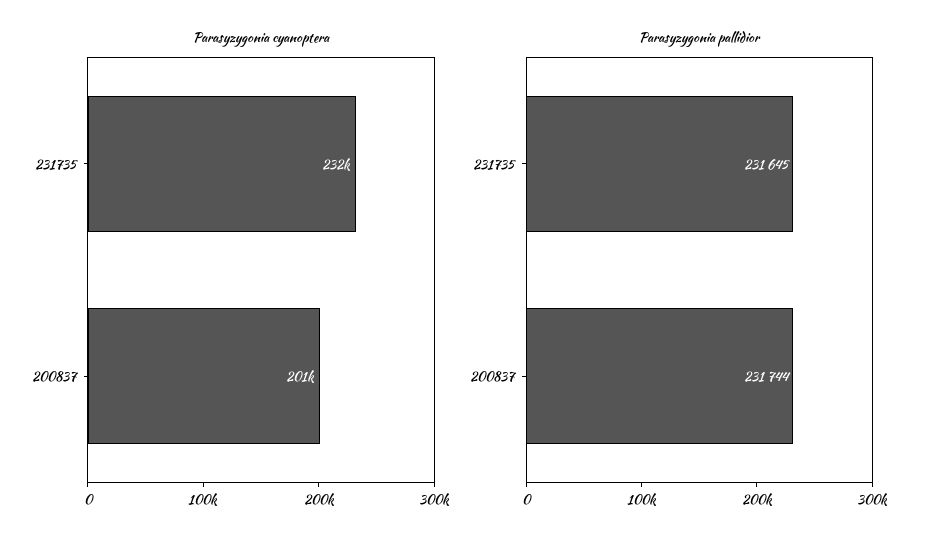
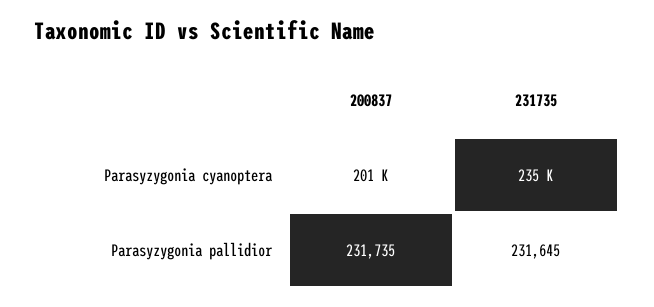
  {
    "Parasyzygonia cyanoptera": {
-     "231735": 232000,
+     "231735": 235000,
      "200837": 201000
    },
    "Parasyzygonia pallidior": {
      "231735": 231645,
-     "200837": 231744
+     "200837": 231735
    }
  }

